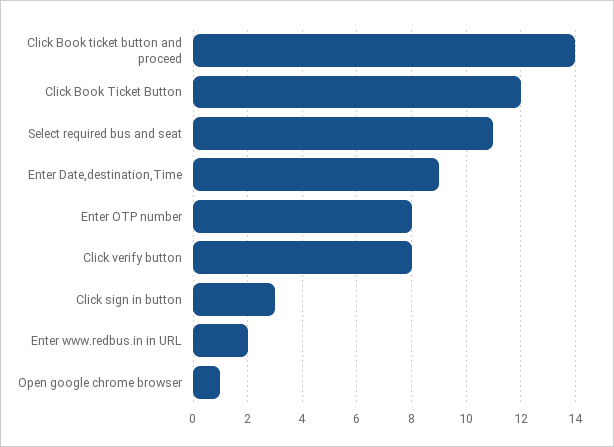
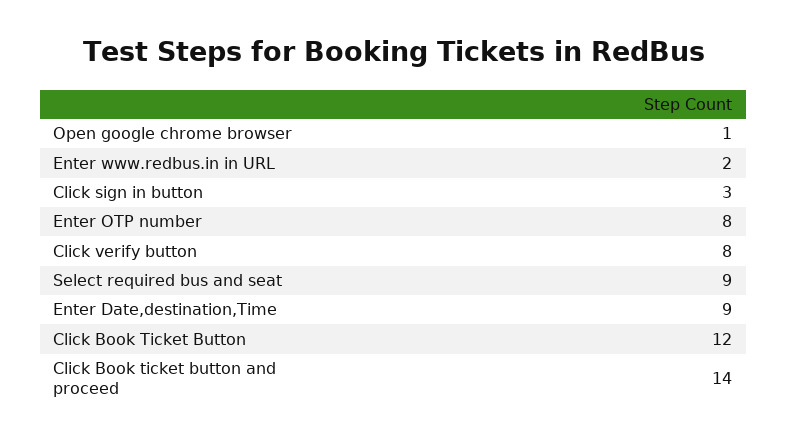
  {
    "Click Book ticket button and proceed": 14,
    "Click Book Ticket Button": 12,
-   "Select required bus and seat": 11,
+   "Select required bus and seat": 9,
    "Enter Date,destination,Time": 9,
    "Enter OTP number": 8,
    "Click verify button": 8,
    "Click sign in button": 3,
    "Enter www.redbus.in in URL": 2,
    "Open google chrome browser": 1
  }

